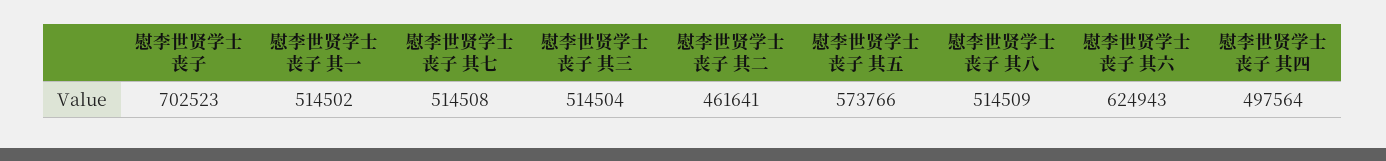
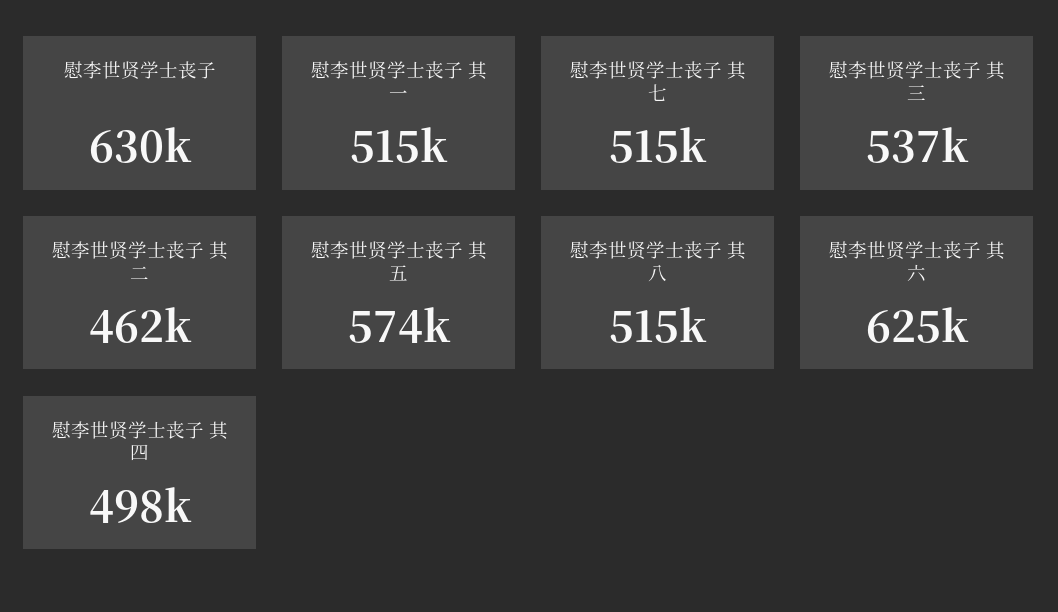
  {
-   "慰李世贤学士丧子": 702523,
+   "慰李世贤学士丧子": 630000,
    "慰李世贤学士丧子 其一": 514502,
    "慰李世贤学士丧子 其七": 514508,
-   "慰李世贤学士丧子 其三": 514504,
+   "慰李世贤学士丧子 其三": 537000,
    "慰李世贤学士丧子 其二": 461641,
    "慰李世贤学士丧子 其五": 573766,
    "慰李世贤学士丧子 其八": 514509,
    "慰李世贤学士丧子 其六": 624943,
    "慰李世贤学士丧子 其四": 497564
  }

